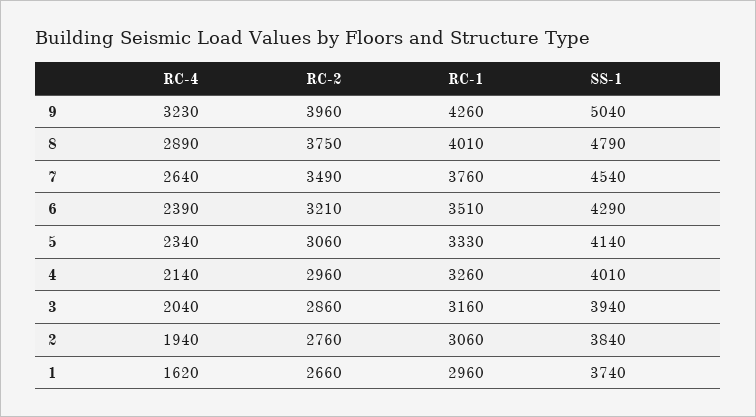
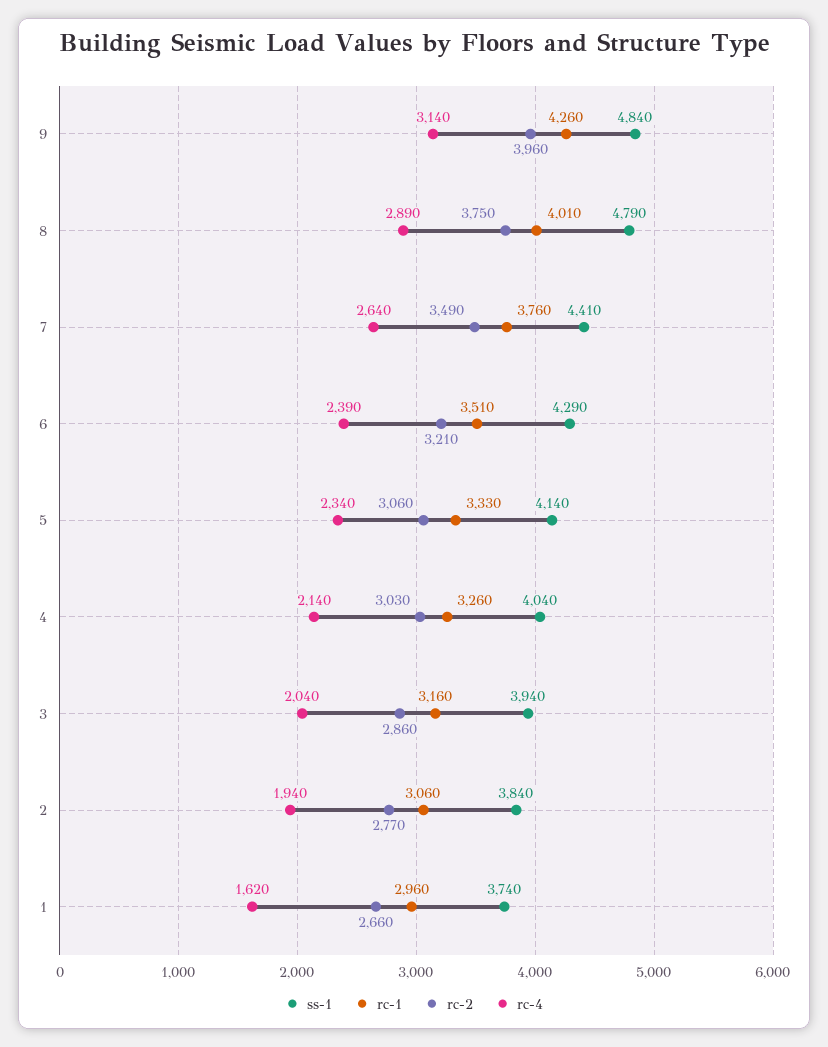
  {
    "RC-4": {
-     "9": 3230,
+     "9": 3140,
      "8": 2890,
      "7": 2640,
      "6": 2390,
      "5": 2340,
      "4": 2140,
      "3": 2040,
      "2": 1940,
      "1": 1620
    },
    "RC-2": {
      "9": 3960,
      "8": 3750,
      "7": 3490,
      "6": 3210,
      "5": 3060,
-     "4": 2960,
+     "4": 3030,
      "3": 2860,
-     "2": 2760,
+     "2": 2770,
      "1": 2660
    },
    "RC-1": {
      "9": 4260,
      "8": 4010,
      "7": 3760,
      "6": 3510,
      "5": 3330,
      "4": 3260,
      "3": 3160,
      "2": 3060,
      "1": 2960
    },
    "SS-1": {
-     "9": 5040,
+     "9": 4840,
      "8": 4790,
-     "7": 4540,
+     "7": 4410,
      "6": 4290,
      "5": 4140,
-     "4": 4010,
+     "4": 4040,
      "3": 3940,
      "2": 3840,
      "1": 3740
    }
  }

